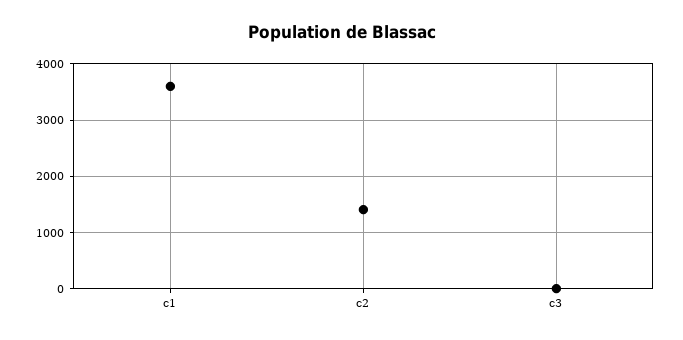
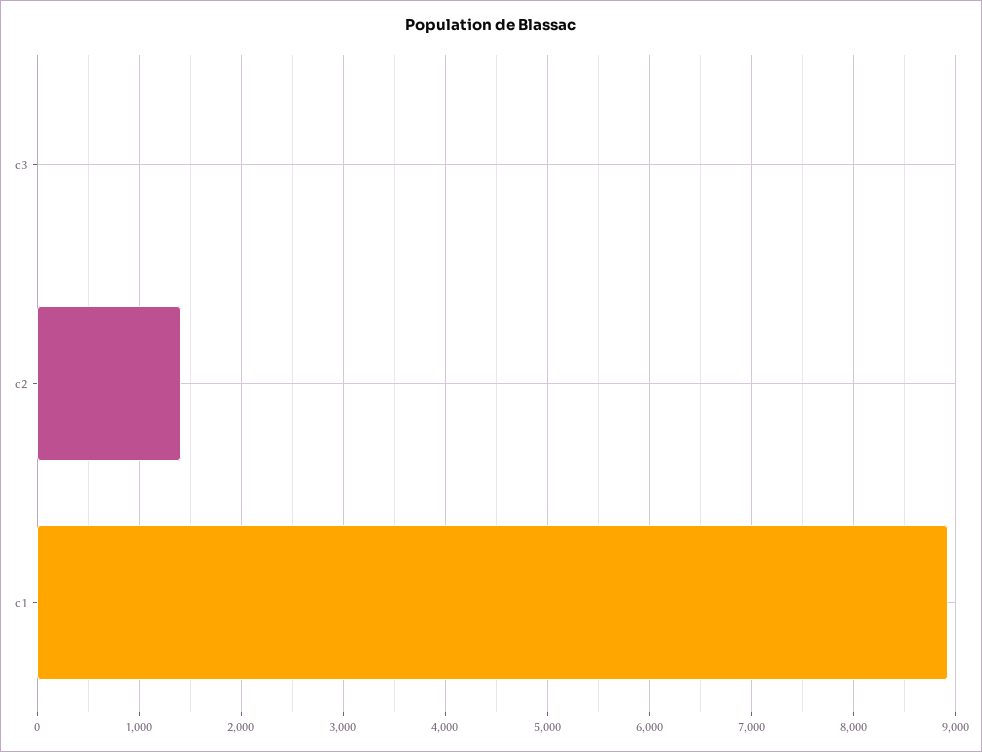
  {
-   "c1": 3600,
+   "c1": 8900,
    "c2": 1400,
    "c3": 0
  }

